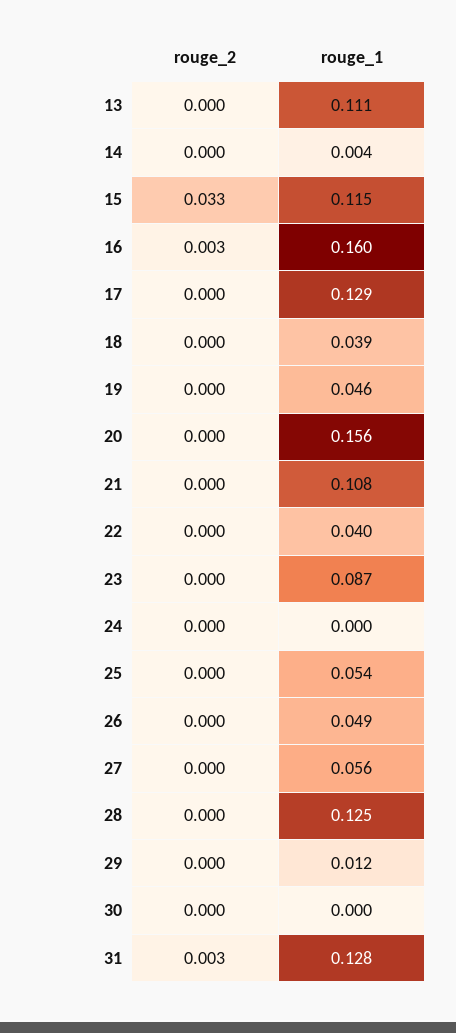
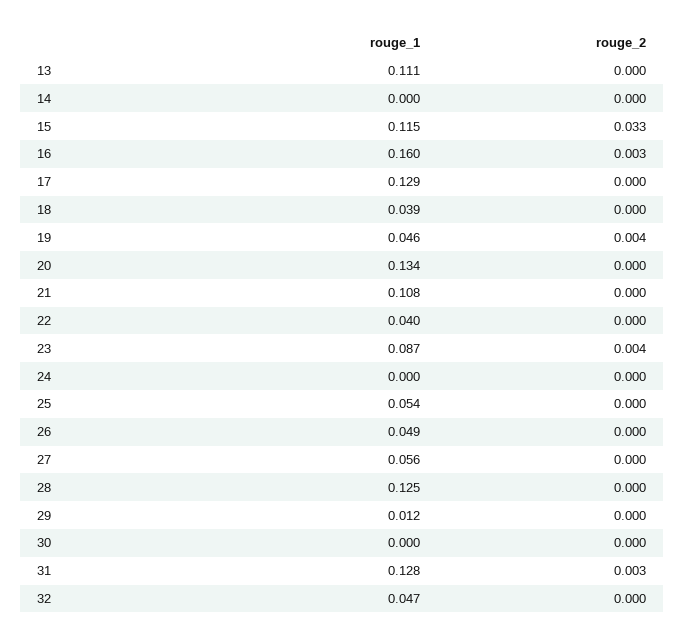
  {
    "rouge_2": {
      "13": 0,
      "14": 0,
      "15": 0.033,
      "16": 0.003,
      "17": 0,
      "18": 0,
-     "19": 0,
+     "19": 0.004,
      "20": 0,
      "21": 0,
      "22": 0,
-     "23": 0,
+     "23": 0.004,
      "24": 0,
      "25": 0,
      "26": 0,
      "27": 0,
      "28": 0,
      "29": 0,
      "30": 0,
-     "31": 0.003
+     "31": 0.003,
+     "32": 0
    },
    "rouge_1": {
      "13": 0.111,
-     "14": 0.004,
+     "14": 0,
      "15": 0.115,
      "16": 0.16,
      "17": 0.129,
      "18": 0.039,
      "19": 0.046,
-     "20": 0.156,
+     "20": 0.134,
      "21": 0.108,
      "22": 0.04,
      "23": 0.087,
      "24": 0,
      "25": 0.054,
      "26": 0.049,
      "27": 0.056,
      "28": 0.125,
      "29": 0.012,
      "30": 0,
-     "31": 0.128
+     "31": 0.128,
+     "32": 0.047
    }
  }

